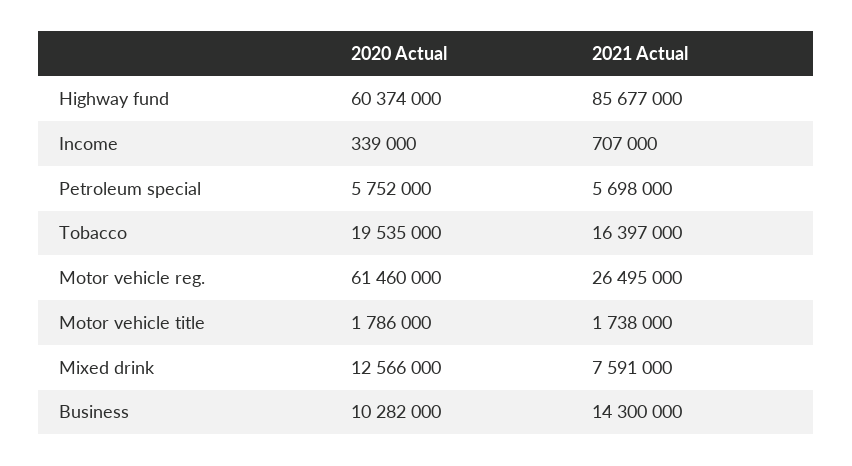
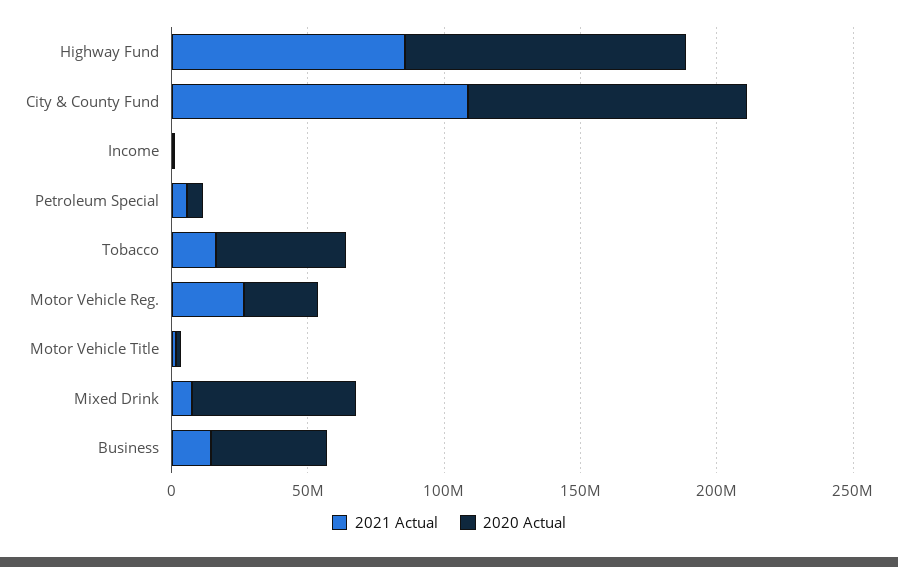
  {
    "2020 Actual": {
-     "Highway fund": 60374000,
+     "Highway fund": 100000000,
      "Income": 339000,
      "Petroleum special": 5752000,
-     "Tobacco": 19535000,
+     "Tobacco": 50000000,
-     "Motor vehicle reg.": 61460000,
+     "Motor vehicle reg.": 30000000,
      "Motor vehicle title": 1786000,
-     "Mixed drink": 12566000,
+     "Mixed drink": 60000000,
-     "Business": 10282000
+     "Business": 40000000,
+     "City & County Fund": 100000000
    },
    "2021 Actual": {
      "Highway fund": 85677000,
      "Income": 707000,
      "Petroleum special": 5698000,
      "Tobacco": 16397000,
      "Motor vehicle reg.": 26495000,
      "Motor vehicle title": 1738000,
      "Mixed drink": 7591000,
-     "Business": 14300000
+     "Business": 14300000,
+     "City & County Fund": 110000000
    }
  }

